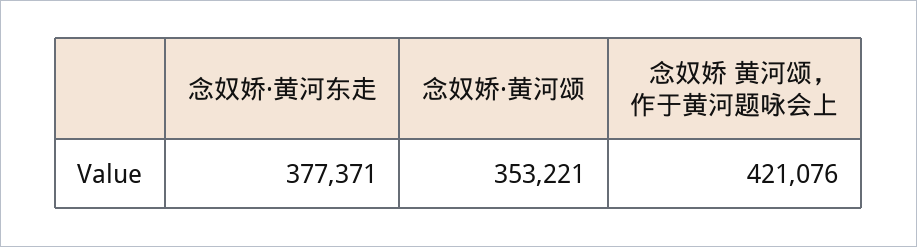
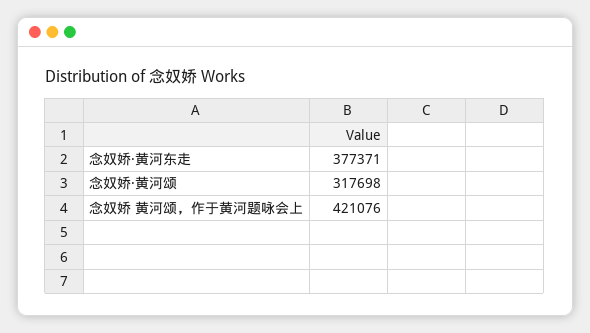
  {
    "念奴娇·黄河东走": 377371,
-   "念奴娇·黄河颂": 353221,
+   "念奴娇·黄河颂": 317698,
    "念奴娇 黄河颂，作于黄河题咏会上": 421076
  }

